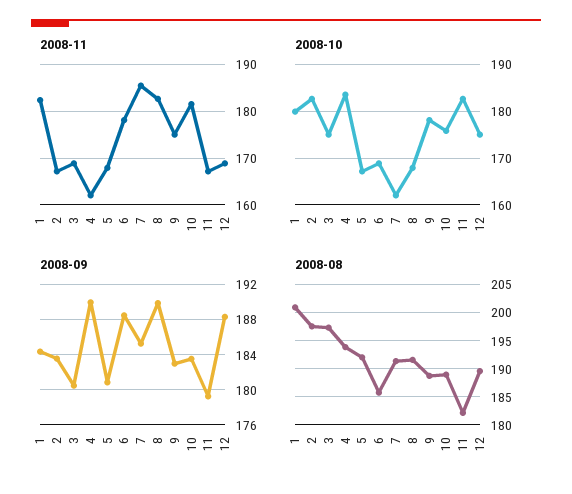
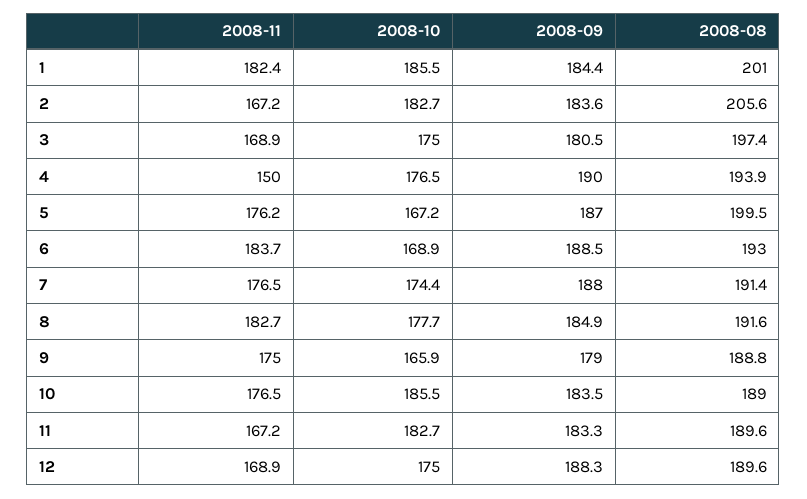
  {
    "2008-11": {
      "1": 182.4,
      "2": 167.2,
      "3": 168.9,
-     "4": 162,
+     "4": 150,
-     "5": 168,
+     "5": 176.2,
-     "6": 178,
+     "6": 183.7,
-     "7": 186,
+     "7": 176.5,
      "8": 182.7,
      "9": 175,
-     "10": 182,
+     "10": 176.5,
      "11": 167.2,
      "12": 168.9
    },
    "2008-10": {
-     "1": 180,
+     "1": 185.5,
      "2": 182.7,
      "3": 175,
-     "4": 184,
+     "4": 176.5,
      "5": 167.2,
      "6": 168.9,
-     "7": 162,
+     "7": 174.4,
-     "8": 168,
+     "8": 177.7,
-     "9": 178,
+     "9": 165.9,
-     "10": 176,
+     "10": 185.5,
      "11": 182.7,
      "12": 175
    },
    "2008-09": {
      "1": 184.4,
      "2": 183.6,
      "3": 180.5,
      "4": 190,
-     "5": 181,
+     "5": 187,
      "6": 188.5,
-     "7": 185,
+     "7": 188,
-     "8": 190,
+     "8": 184.9,
-     "9": 183,
+     "9": 179,
      "10": 183.5,
-     "11": 179,
+     "11": 183.3,
      "12": 188.3
    },
    "2008-08": {
      "1": 201,
-     "2": 197.5,
+     "2": 205.6,
      "3": 197.4,
      "4": 193.9,
-     "5": 192.5,
+     "5": 199.5,
-     "6": 185,
+     "6": 193,
      "7": 191.4,
      "8": 191.6,
      "9": 188.8,
      "10": 189,
-     "11": 182.5,
+     "11": 189.6,
      "12": 189.6
    }
  }

